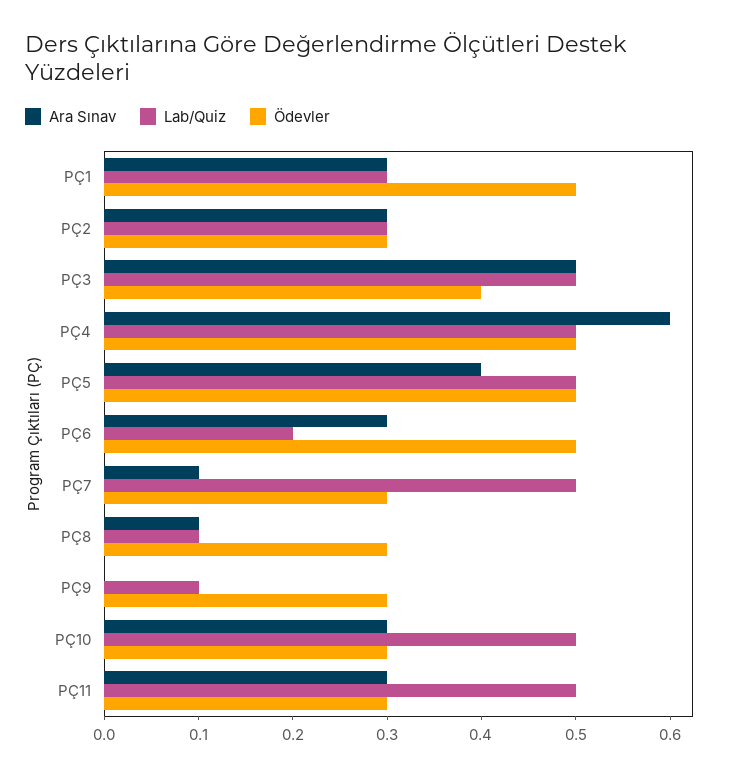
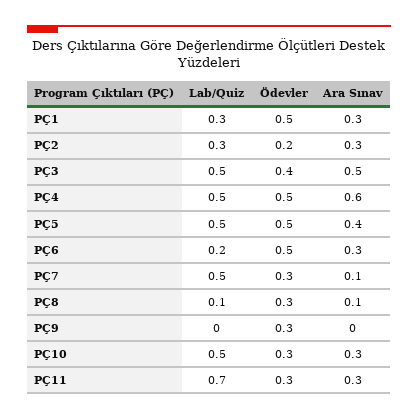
  {
    "Ara Sınav": {
      "PÇ1": 0.3,
      "PÇ2": 0.3,
      "PÇ3": 0.5,
      "PÇ4": 0.6,
      "PÇ5": 0.4,
      "PÇ6": 0.3,
      "PÇ7": 0.1,
      "PÇ8": 0.1,
      "PÇ9": 0,
      "PÇ10": 0.3,
      "PÇ11": 0.3
    },
    "Lab/Quiz": {
      "PÇ1": 0.3,
      "PÇ2": 0.3,
      "PÇ3": 0.5,
      "PÇ4": 0.5,
      "PÇ5": 0.5,
      "PÇ6": 0.2,
      "PÇ7": 0.5,
      "PÇ8": 0.1,
-     "PÇ9": 0.1,
+     "PÇ9": 0,
      "PÇ10": 0.5,
-     "PÇ11": 0.5
+     "PÇ11": 0.7
    },
    "Ödevler": {
      "PÇ1": 0.5,
-     "PÇ2": 0.3,
+     "PÇ2": 0.2,
      "PÇ3": 0.4,
      "PÇ4": 0.5,
      "PÇ5": 0.5,
      "PÇ6": 0.5,
      "PÇ7": 0.3,
      "PÇ8": 0.3,
      "PÇ9": 0.3,
      "PÇ10": 0.3,
      "PÇ11": 0.3
    }
  }

